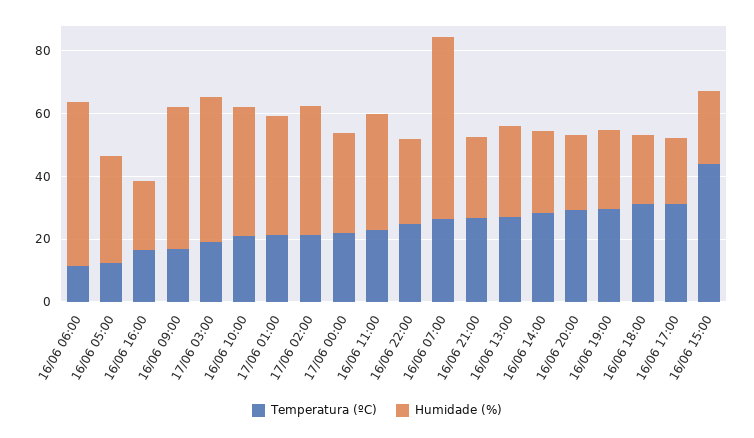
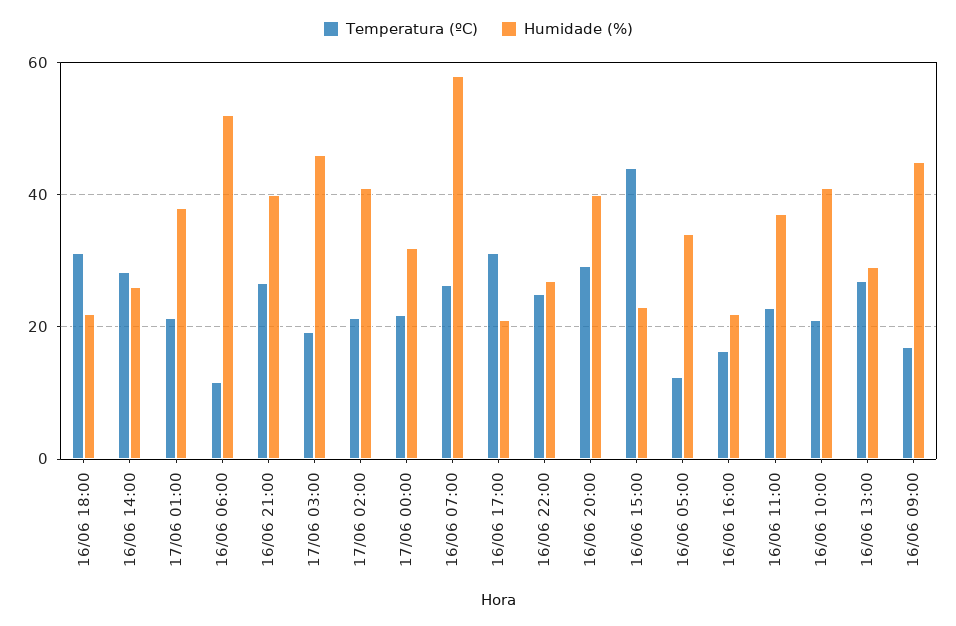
  {
    "Temperatura (ºC)": {
      "16/06 06:00": 12,
      "16/06 05:00": 12,
      "16/06 16:00": 16,
      "16/06 09:00": 18,
      "17/06 03:00": 20,
      "16/06 10:00": 22,
      "17/06 01:00": 22,
      "17/06 02:00": 22,
      "17/06 00:00": 22,
      "16/06 11:00": 22,
      "16/06 22:00": 24,
      "16/06 07:00": 26,
      "16/06 21:00": 26,
      "16/06 13:00": 26,
      "16/06 14:00": 28,
      "16/06 20:00": 30,
-     "16/06 19:00": 30,
      "16/06 18:00": 32,
      "16/06 17:00": 32,
      "16/06 15:00": 44
    },
    "Humidade (%)": {
      "16/06 06:00": 52,
      "16/06 05:00": 34,
      "16/06 16:00": 22,
      "16/06 09:00": 46,
      "17/06 03:00": 46,
      "16/06 10:00": 42,
      "17/06 01:00": 38,
      "17/06 02:00": 42,
      "17/06 00:00": 32,
      "16/06 11:00": 38,
      "16/06 22:00": 28,
      "16/06 07:00": 58,
-     "16/06 21:00": 25,
+     "16/06 21:00": 40,
      "16/06 13:00": 30,
      "16/06 14:00": 26,
-     "16/06 20:00": 25,
+     "16/06 20:00": 40,
-     "16/06 19:00": 25,
      "16/06 18:00": 22,
      "16/06 17:00": 22,
      "16/06 15:00": 24
    }
  }

